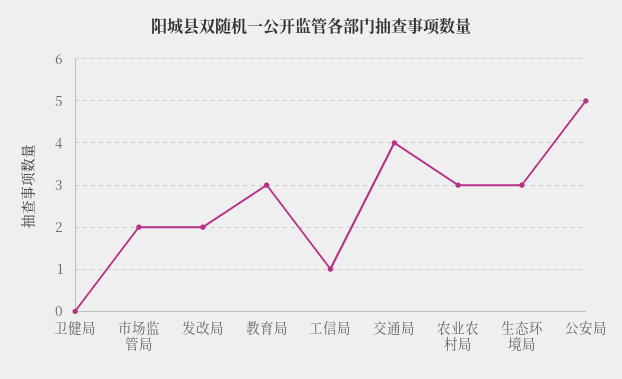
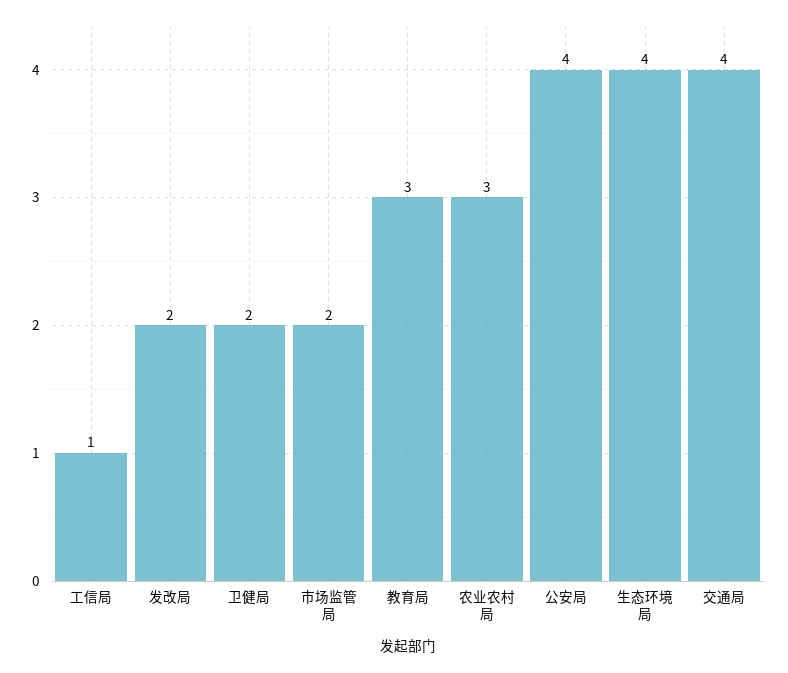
  {
-   "卫健局": 0,
+   "卫健局": 2,
    "市场监管局": 2,
    "发改局": 2,
    "教育局": 3,
    "工信局": 1,
    "交通局": 4,
    "农业农村局": 3,
-   "生态环境局": 3,
+   "生态环境局": 4,
-   "公安局": 5
+   "公安局": 4
  }

